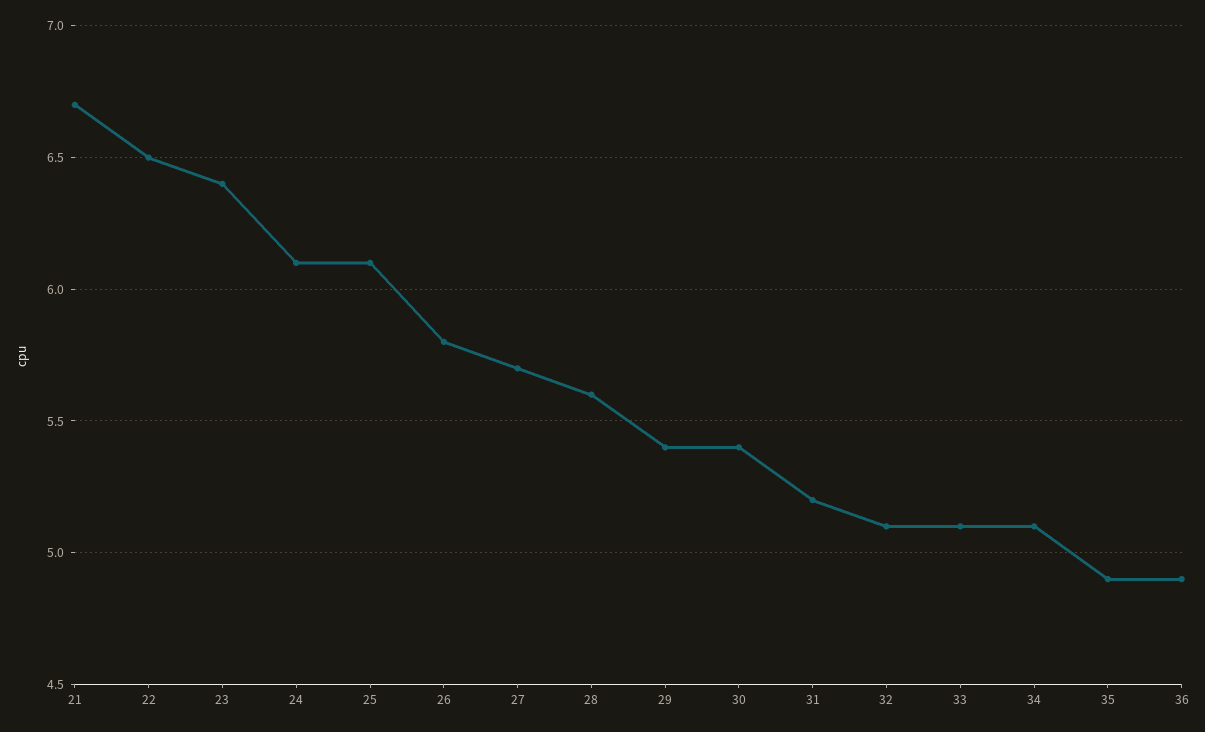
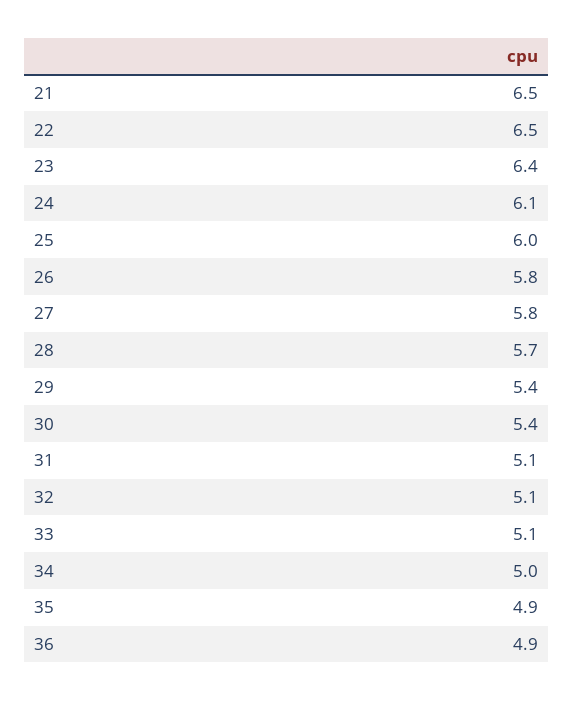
  {
-   "21": 6.7,
+   "21": 6.5,
    "22": 6.5,
    "23": 6.4,
    "24": 6.1,
-   "25": 6.1,
+   "25": 6,
    "26": 5.8,
-   "27": 5.7,
+   "27": 5.8,
-   "28": 5.6,
+   "28": 5.7,
    "29": 5.4,
    "30": 5.4,
-   "31": 5.2,
+   "31": 5.1,
    "32": 5.1,
    "33": 5.1,
-   "34": 5.1,
+   "34": 5,
    "35": 4.9,
    "36": 4.9
  }

